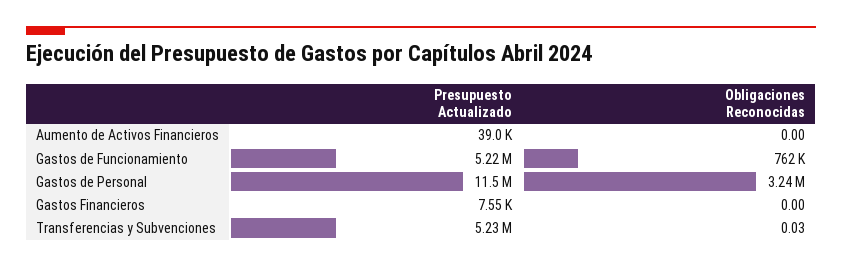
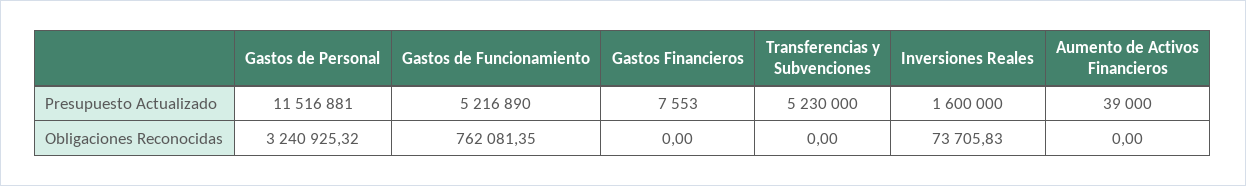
  {
    "Presupuesto Actualizado": {
      "Aumento de Activos Financieros": 39000,
      "Gastos de Funcionamiento": 5216890,
      "Gastos de Personal": 11516881,
      "Gastos Financieros": 7553,
-     "Transferencias y Subvenciones": 5230000
+     "Transferencias y Subvenciones": 5230000,
+     "Inversiones Reales": 1600000
    },
    "Obligaciones Reconocidas": {
      "Aumento de Activos Financieros": 0,
      "Gastos de Funcionamiento": 762081.35,
      "Gastos de Personal": 3240925.32,
      "Gastos Financieros": 0,
-     "Transferencias y Subvenciones": 0.03
+     "Transferencias y Subvenciones": 0,
+     "Inversiones Reales": 73705.83
    }
  }

